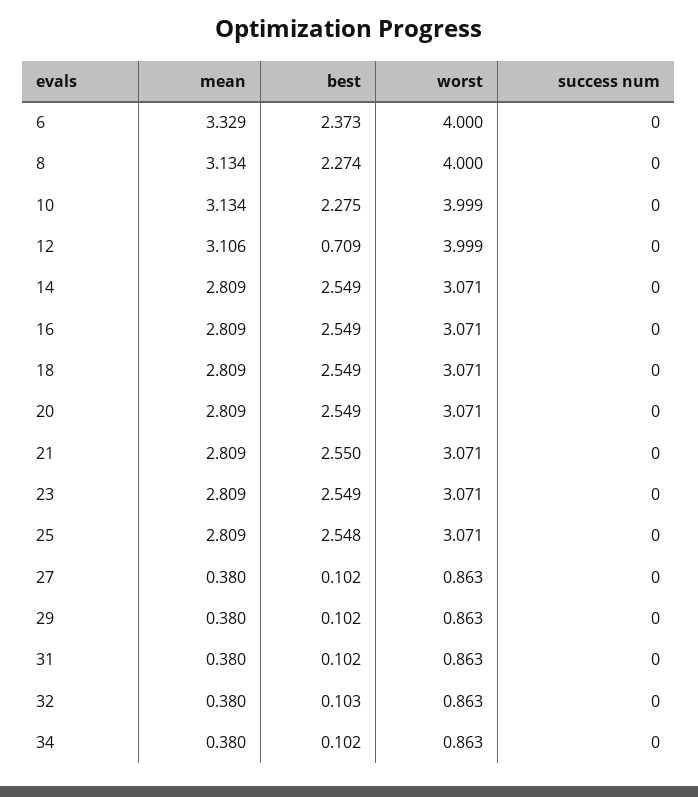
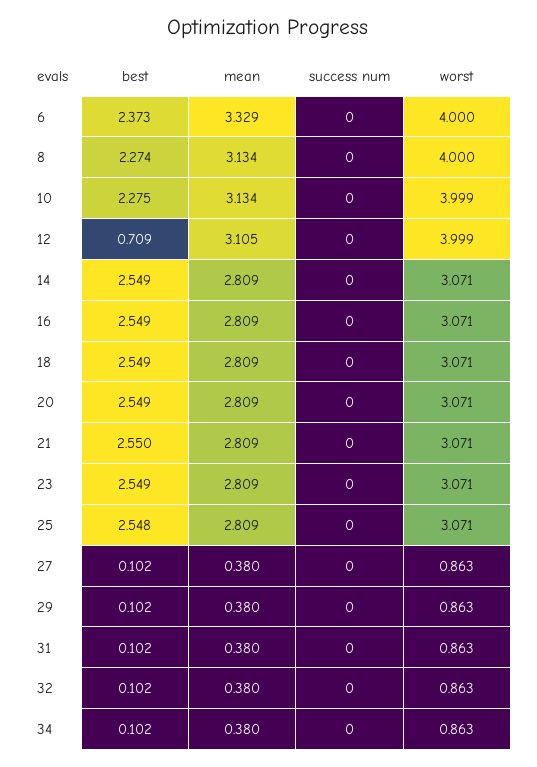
  {
    "mean": {
      "6": 3.329,
      "8": 3.134,
      "10": 3.134,
-     "12": 3.106,
+     "12": 3.105,
      "14": 2.809,
      "16": 2.809,
      "18": 2.809,
      "20": 2.809,
      "21": 2.809,
      "23": 2.809,
      "25": 2.809,
      "27": 0.38,
      "29": 0.38,
      "31": 0.38,
      "32": 0.38,
      "34": 0.38
    },
    "best": {
      "6": 2.373,
      "8": 2.274,
      "10": 2.275,
      "12": 0.709,
      "14": 2.549,
      "16": 2.549,
      "18": 2.549,
      "20": 2.549,
      "21": 2.55,
      "23": 2.549,
      "25": 2.548,
      "27": 0.102,
      "29": 0.102,
      "31": 0.102,
-     "32": 0.103,
+     "32": 0.102,
      "34": 0.102
    },
    "worst": {
      "6": 4,
      "8": 4,
      "10": 3.999,
      "12": 3.999,
      "14": 3.071,
      "16": 3.071,
      "18": 3.071,
      "20": 3.071,
      "21": 3.071,
      "23": 3.071,
      "25": 3.071,
      "27": 0.863,
      "29": 0.863,
      "31": 0.863,
      "32": 0.863,
      "34": 0.863
    },
    "success num": {
      "6": 0,
      "8": 0,
      "10": 0,
      "12": 0,
      "14": 0,
      "16": 0,
      "18": 0,
      "20": 0,
      "21": 0,
      "23": 0,
      "25": 0,
      "27": 0,
      "29": 0,
      "31": 0,
      "32": 0,
      "34": 0
    }
  }

